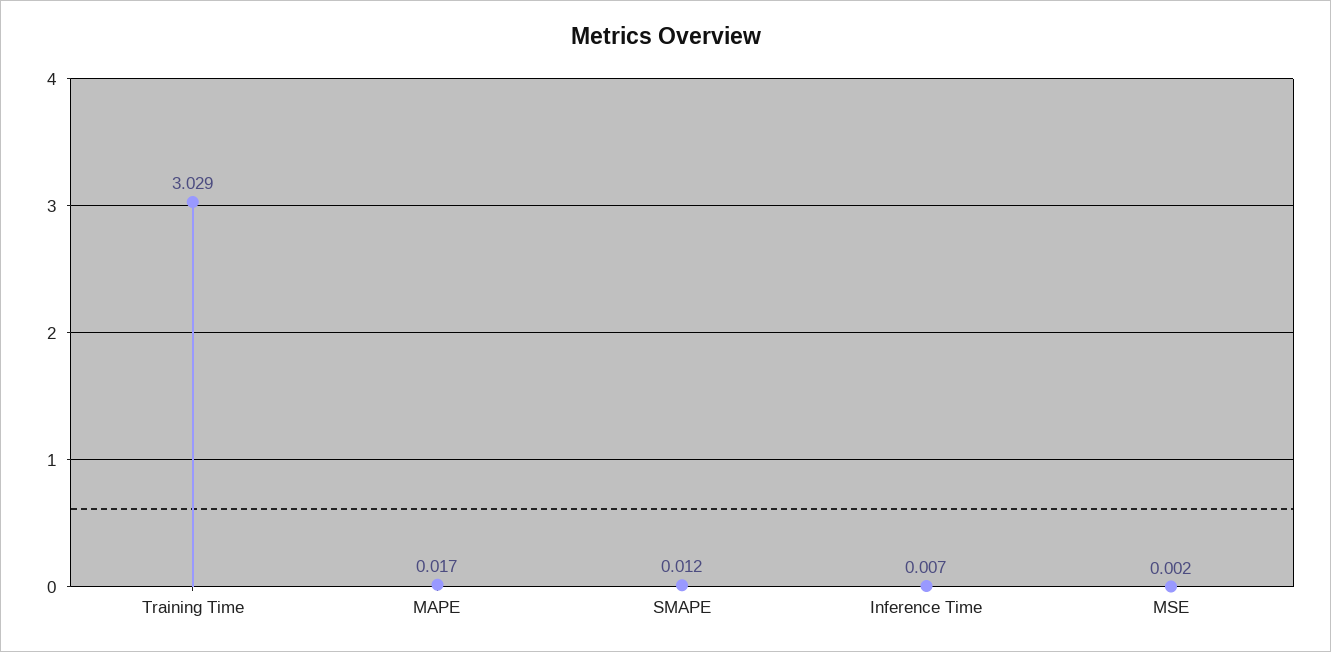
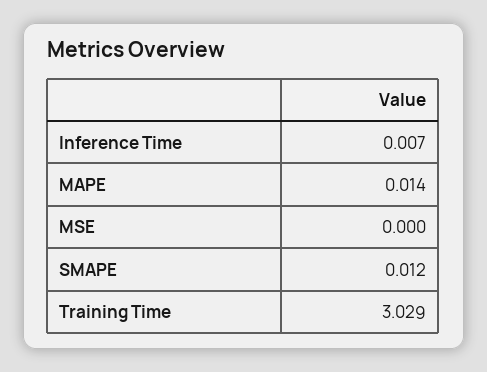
  {
    "Training Time": 3.029,
-   "MAPE": 0.017,
+   "MAPE": 0.014,
    "SMAPE": 0.012,
    "Inference Time": 0.007,
-   "MSE": 0.002
+   "MSE": 0
  }

